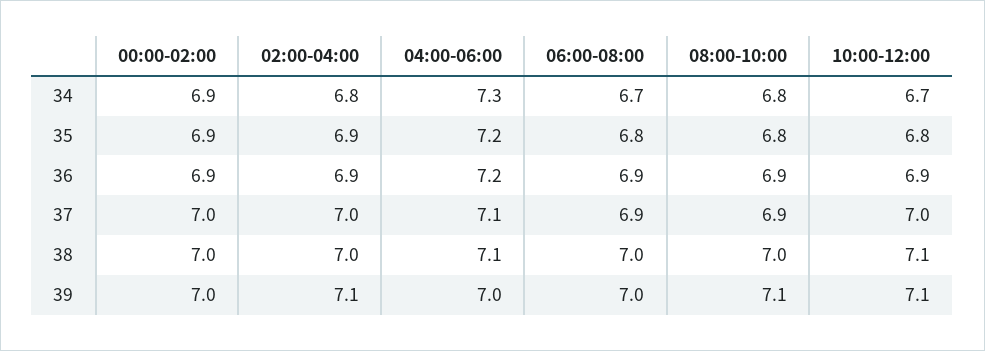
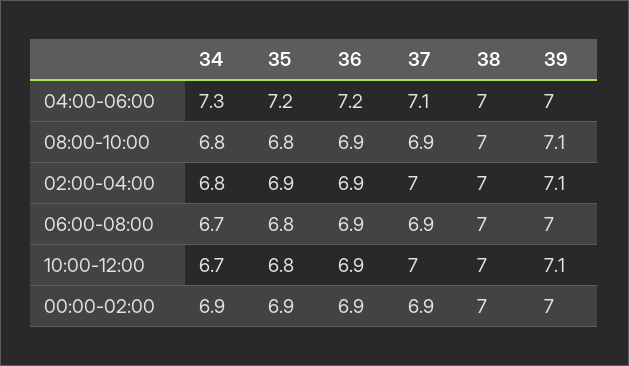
  {
    "00:00-02:00": {
      "34": 6.9,
      "35": 6.9,
      "36": 6.9,
-     "37": 7,
+     "37": 6.9,
      "38": 7,
      "39": 7
    },
    "02:00-04:00": {
      "34": 6.8,
      "35": 6.9,
      "36": 6.9,
      "37": 7,
      "38": 7,
      "39": 7.1
    },
    "04:00-06:00": {
      "34": 7.3,
      "35": 7.2,
      "36": 7.2,
      "37": 7.1,
-     "38": 7.1,
+     "38": 7,
      "39": 7
    },
    "06:00-08:00": {
      "34": 6.7,
      "35": 6.8,
      "36": 6.9,
      "37": 6.9,
      "38": 7,
      "39": 7
    },
    "08:00-10:00": {
      "34": 6.8,
      "35": 6.8,
      "36": 6.9,
      "37": 6.9,
      "38": 7,
      "39": 7.1
    },
    "10:00-12:00": {
      "34": 6.7,
      "35": 6.8,
      "36": 6.9,
      "37": 7,
-     "38": 7.1,
+     "38": 7,
      "39": 7.1
    }
  }

